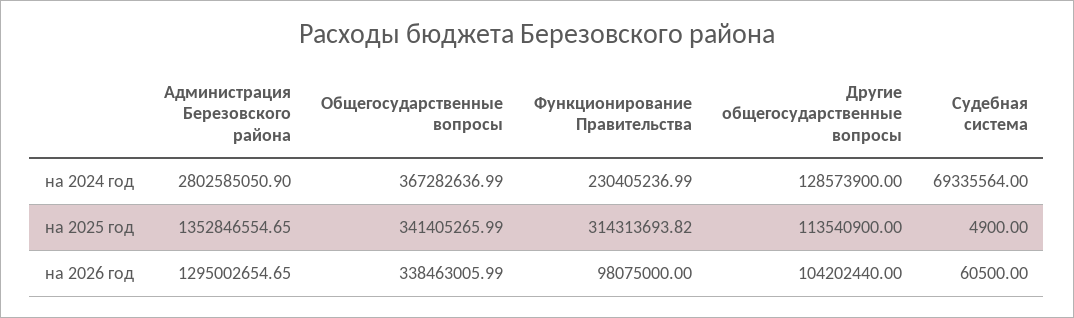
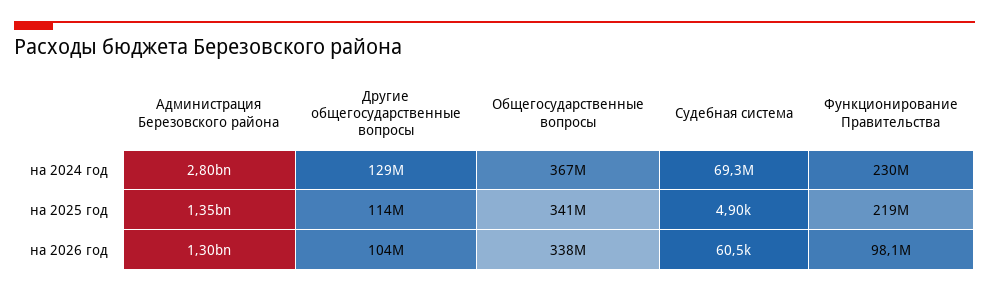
  {
    "Администрация Березовского района": {
      "на 2024 год": 2802585050.9,
      "на 2025 год": 1352846554.65,
      "на 2026 год": 1295002654.65
    },
    "Общегосударственные вопросы": {
      "на 2024 год": 367282636.99,
      "на 2025 год": 341405265.99,
      "на 2026 год": 338463005.99
    },
    "Функционирование Правительства": {
      "на 2024 год": 230405236.99,
-     "на 2025 год": 314313693.82,
+     "на 2025 год": 219000000,
      "на 2026 год": 98075000
    },
    "Другие общегосударственные вопросы": {
      "на 2024 год": 128573900,
      "на 2025 год": 113540900,
      "на 2026 год": 104202440
    },
    "Судебная система": {
      "на 2024 год": 69335564,
      "на 2025 год": 4900,
      "на 2026 год": 60500
    }
  }

